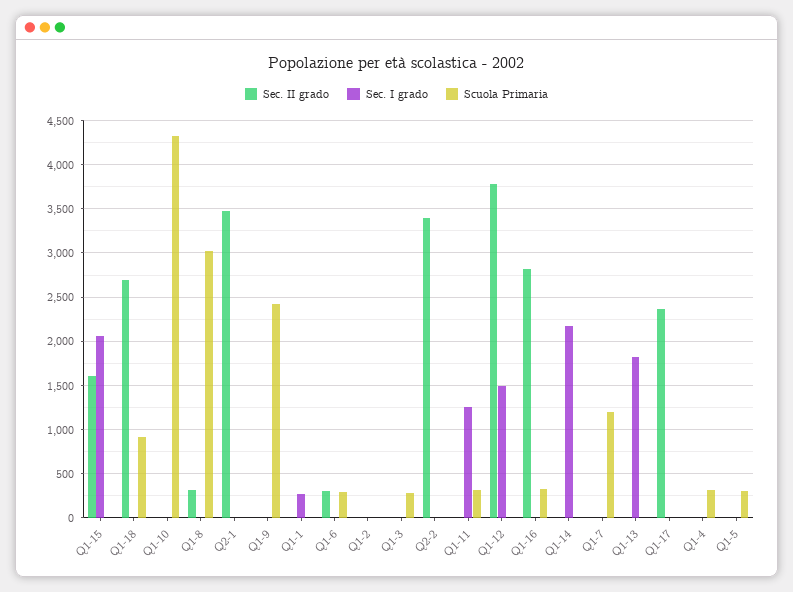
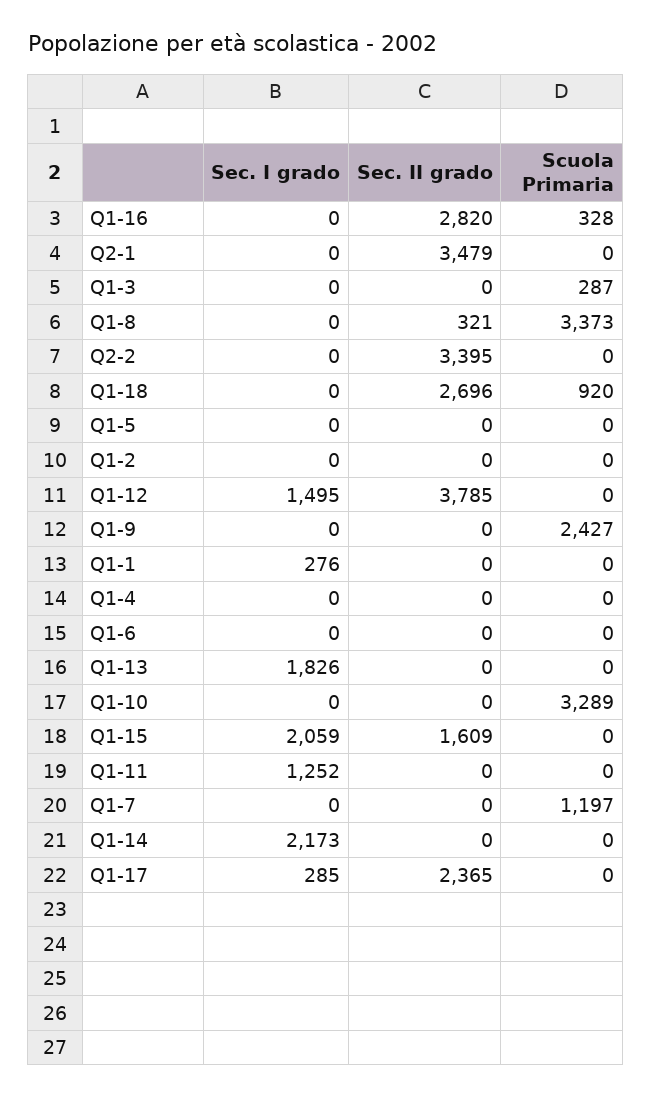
  {
    "Sec. II grado": {
      "Q1-15": 1609,
      "Q1-18": 2696,
      "Q1-10": 0,
      "Q1-8": 321,
      "Q2-1": 3479,
      "Q1-9": 0,
      "Q1-1": 0,
-     "Q1-6": 300,
+     "Q1-6": 0,
      "Q1-2": 0,
      "Q1-3": 0,
      "Q2-2": 3395,
      "Q1-11": 0,
      "Q1-12": 3785,
      "Q1-16": 2820,
      "Q1-14": 0,
      "Q1-7": 0,
      "Q1-13": 0,
      "Q1-17": 2365,
      "Q1-4": 0,
      "Q1-5": 0
    },
    "Sec. I grado": {
      "Q1-15": 2059,
      "Q1-18": 0,
      "Q1-10": 0,
      "Q1-8": 0,
      "Q2-1": 0,
      "Q1-9": 0,
      "Q1-1": 276,
      "Q1-6": 0,
      "Q1-2": 0,
      "Q1-3": 0,
      "Q2-2": 0,
      "Q1-11": 1252,
      "Q1-12": 1495,
      "Q1-16": 0,
      "Q1-14": 2173,
      "Q1-7": 0,
      "Q1-13": 1826,
-     "Q1-17": 0,
+     "Q1-17": 285,
      "Q1-4": 0,
      "Q1-5": 0
    },
    "Scuola Primaria": {
      "Q1-15": 0,
      "Q1-18": 920,
-     "Q1-10": 4300,
+     "Q1-10": 3289,
-     "Q1-8": 3000,
+     "Q1-8": 3373,
      "Q2-1": 0,
      "Q1-9": 2427,
      "Q1-1": 0,
-     "Q1-6": 300,
+     "Q1-6": 0,
      "Q1-2": 0,
      "Q1-3": 287,
      "Q2-2": 0,
-     "Q1-11": 300,
+     "Q1-11": 0,
      "Q1-12": 0,
      "Q1-16": 328,
      "Q1-14": 0,
      "Q1-7": 1197,
      "Q1-13": 0,
      "Q1-17": 0,
-     "Q1-4": 300,
+     "Q1-4": 0,
-     "Q1-5": 300
+     "Q1-5": 0
    }
  }

